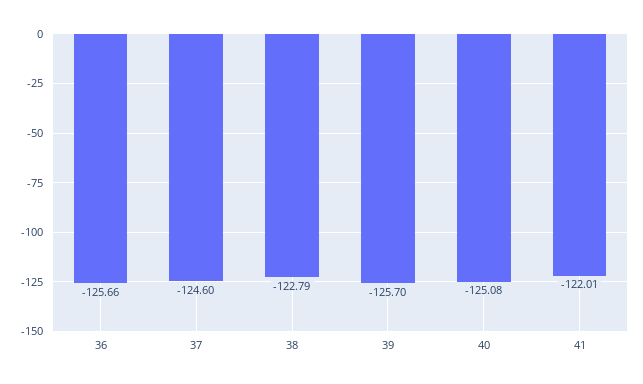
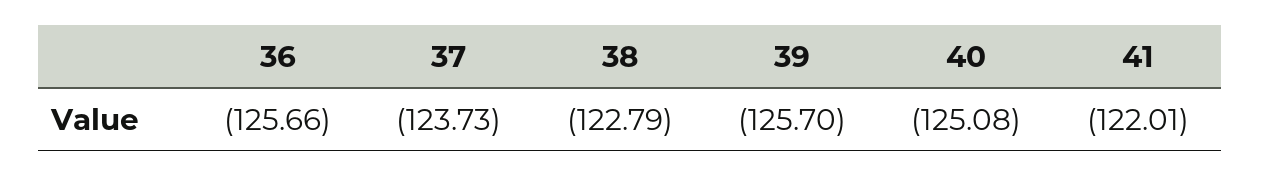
  {
    "36": -125.66,
-   "37": -124.6,
+   "37": -123.73,
    "38": -122.79,
    "39": -125.7,
    "40": -125.08,
    "41": -122.01
  }

